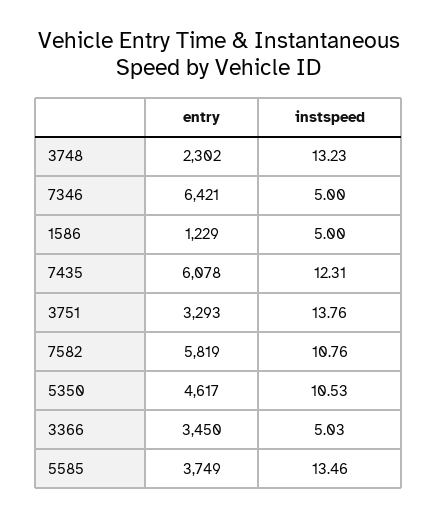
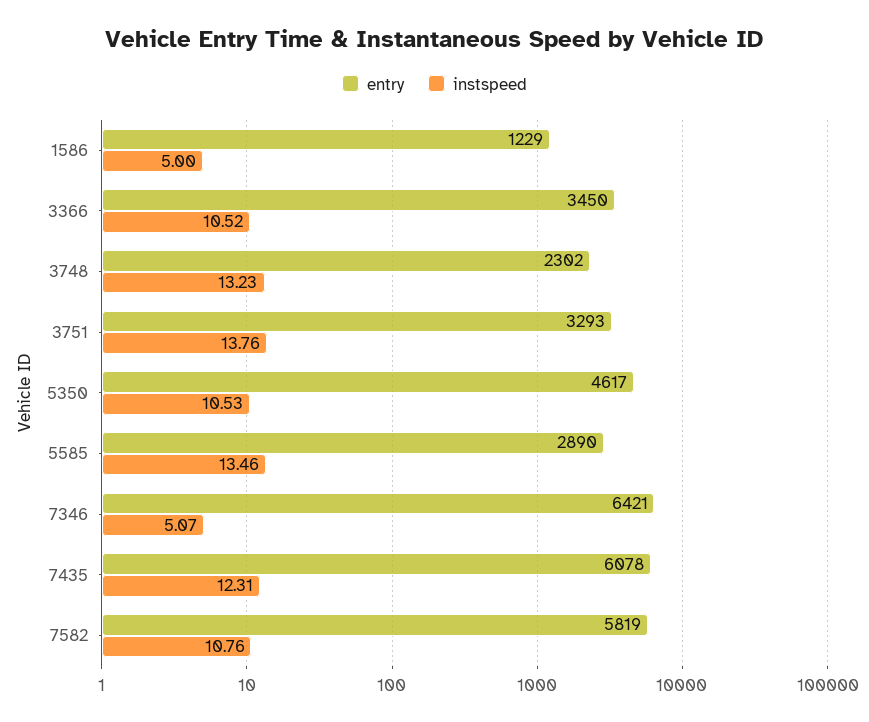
  {
    "entry": {
      "3748": 2302,
      "7346": 6421,
      "1586": 1229,
      "7435": 6078,
      "3751": 3293,
      "7582": 5819,
      "5350": 4617,
      "3366": 3450,
-     "5585": 3749
+     "5585": 2890
    },
    "instspeed": {
      "3748": 13.23,
-     "7346": 5,
+     "7346": 5.07,
      "1586": 5,
      "7435": 12.31,
      "3751": 13.76,
      "7582": 10.76,
      "5350": 10.53,
-     "3366": 5.03,
+     "3366": 10.52,
      "5585": 13.46
    }
  }

